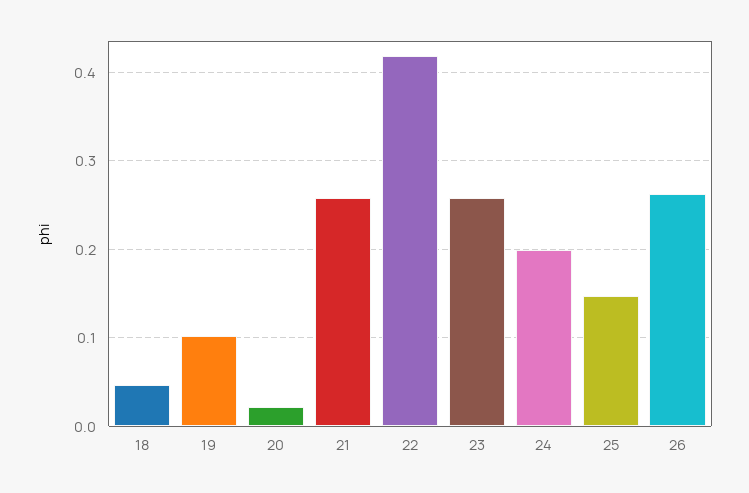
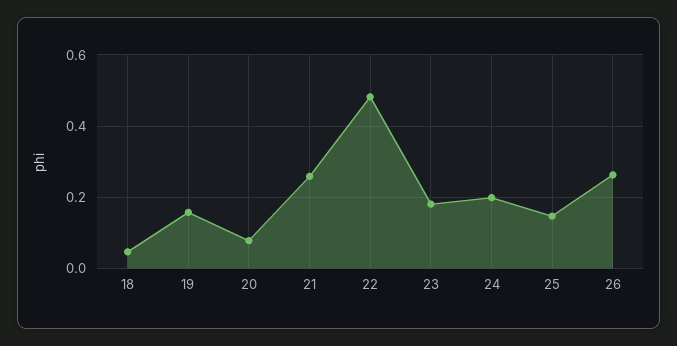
  {
    "18": 0.05,
-   "19": 0.1,
+   "19": 0.16,
-   "20": 0.02,
+   "20": 0.08,
    "21": 0.26,
-   "22": 0.42,
+   "22": 0.48,
-   "23": 0.26,
+   "23": 0.18,
    "24": 0.2,
    "25": 0.15,
    "26": 0.26
  }

